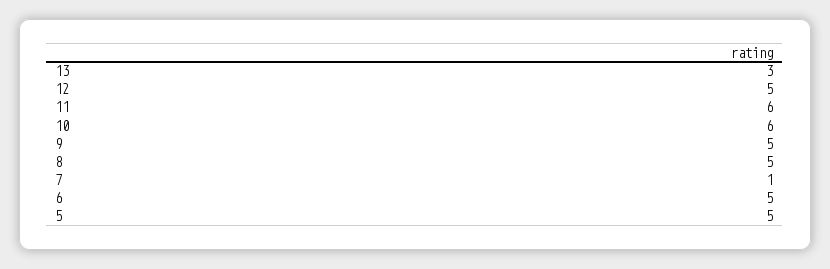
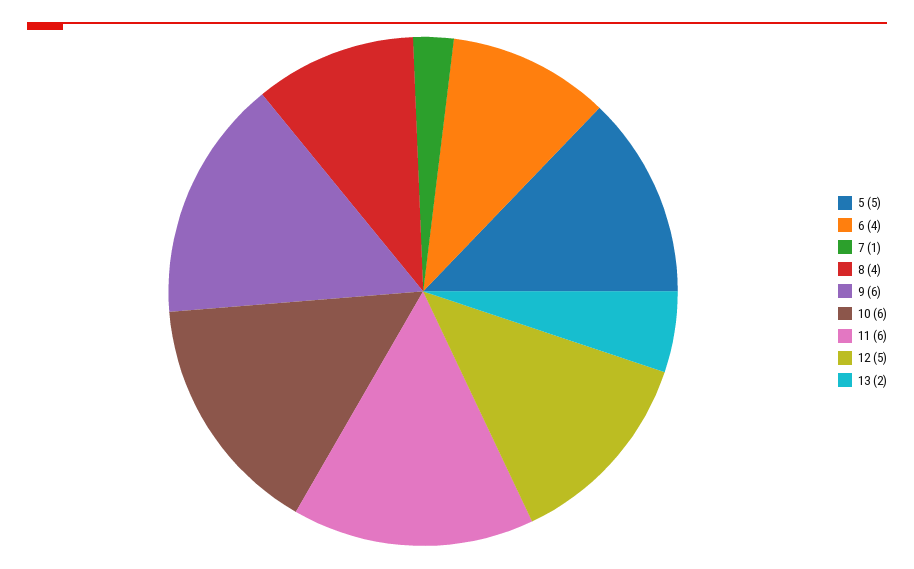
  {
-   "13": 3,
+   "13": 2,
    "12": 5,
    "11": 6,
    "10": 6,
-   "9": 5,
+   "9": 6,
-   "8": 5,
+   "8": 4,
    "7": 1,
-   "6": 5,
+   "6": 4,
    "5": 5
  }

